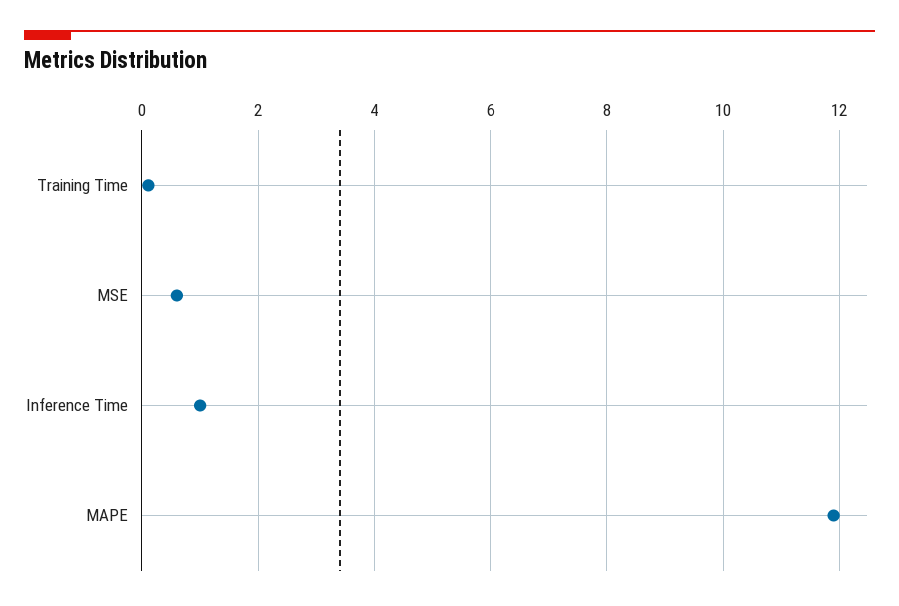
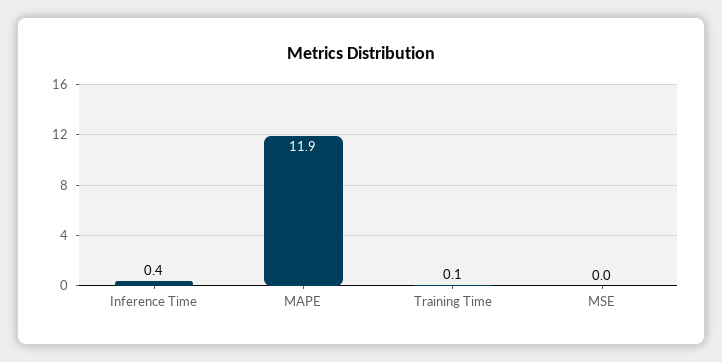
  {
    "Training Time": 0.1,
-   "MSE": 0.6,
+   "MSE": 0,
-   "Inference Time": 1,
+   "Inference Time": 0.4,
    "MAPE": 11.9
  }

